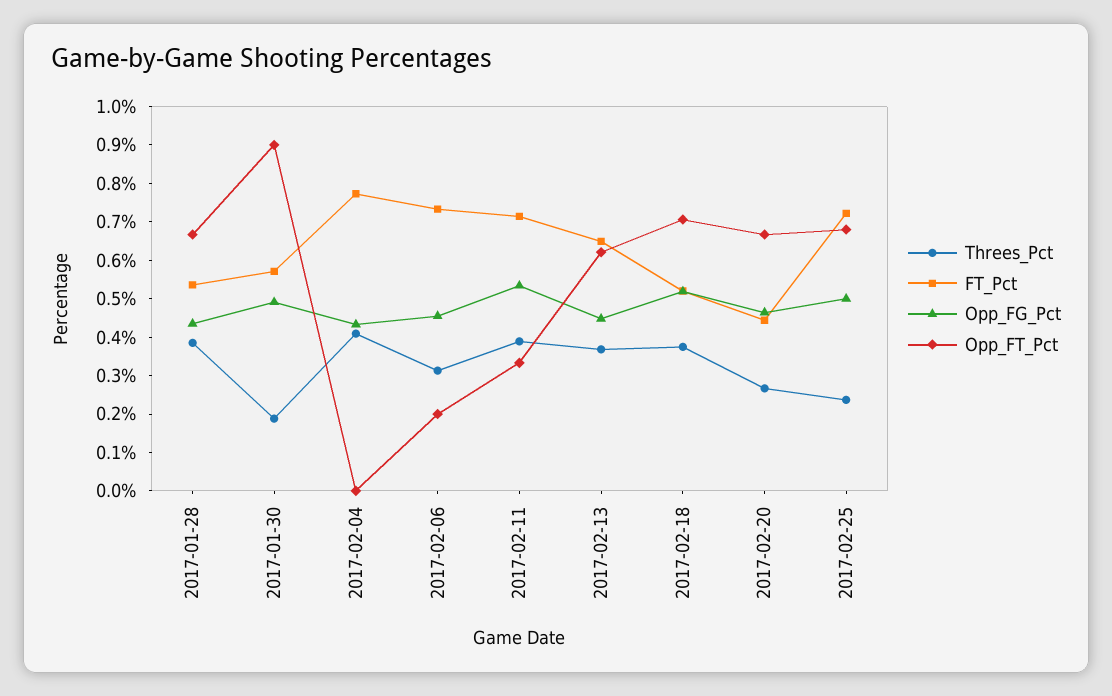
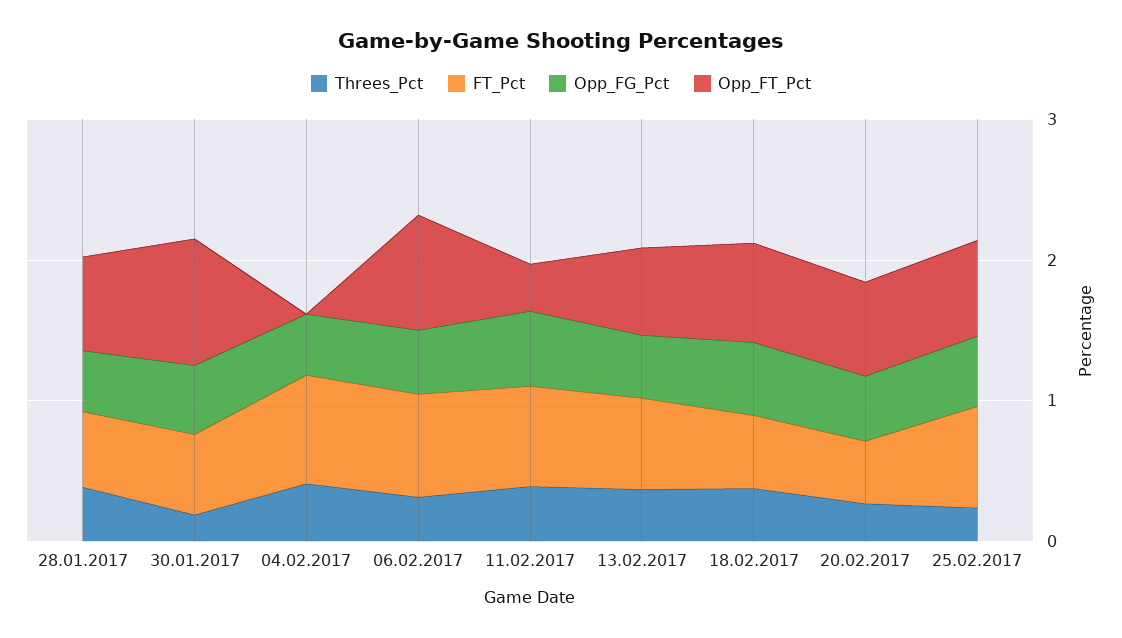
  {
    "Threes_Pct": {
      "2017-01-28": 0.375,
      "2017-01-30": 0.2,
      "2017-02-04": 0.4,
      "2017-02-06": 0.325,
      "2017-02-11": 0.4,
      "2017-02-13": 0.375,
      "2017-02-18": 0.375,
      "2017-02-20": 0.275,
      "2017-02-25": 0.225
    },
    "FT_Pct": {
      "2017-01-28": 0.525,
      "2017-01-30": 0.575,
      "2017-02-04": 0.775,
      "2017-02-06": 0.725,
      "2017-02-11": 0.725,
      "2017-02-13": 0.65,
      "2017-02-18": 0.525,
      "2017-02-20": 0.45,
      "2017-02-25": 0.725
    },
    "Opp_FG_Pct": {
      "2017-01-28": 0.425,
      "2017-01-30": 0.5,
      "2017-02-04": 0.425,
      "2017-02-06": 0.45,
      "2017-02-11": 0.525,
      "2017-02-13": 0.45,
      "2017-02-18": 0.525,
      "2017-02-20": 0.475,
      "2017-02-25": 0.5
    },
    "Opp_FT_Pct": {
      "2017-01-28": 0.675,
      "2017-01-30": 0.9,
      "2017-02-04": 0,
-     "2017-02-06": 0.2,
+     "2017-02-06": 0.8,
      "2017-02-11": 0.325,
      "2017-02-13": 0.625,
      "2017-02-18": 0.7,
      "2017-02-20": 0.675,
      "2017-02-25": 0.675
    }
  }

